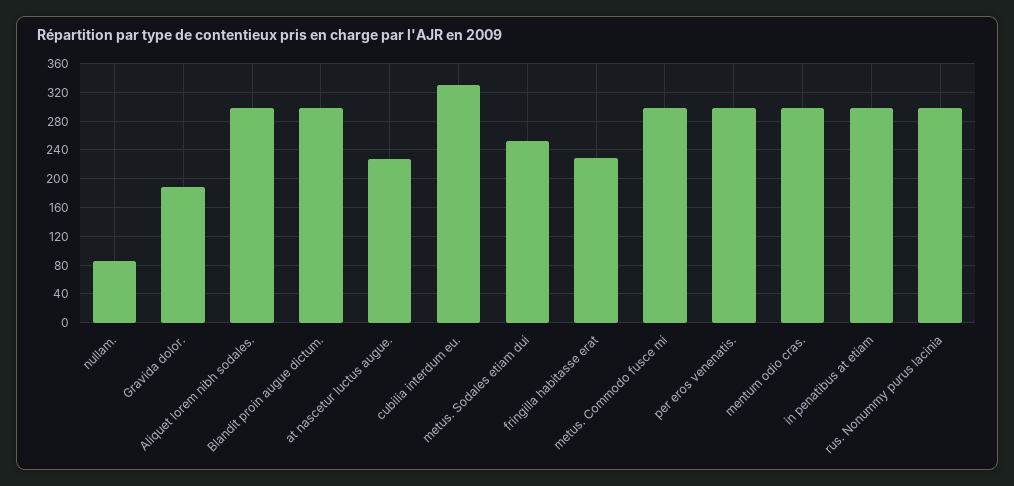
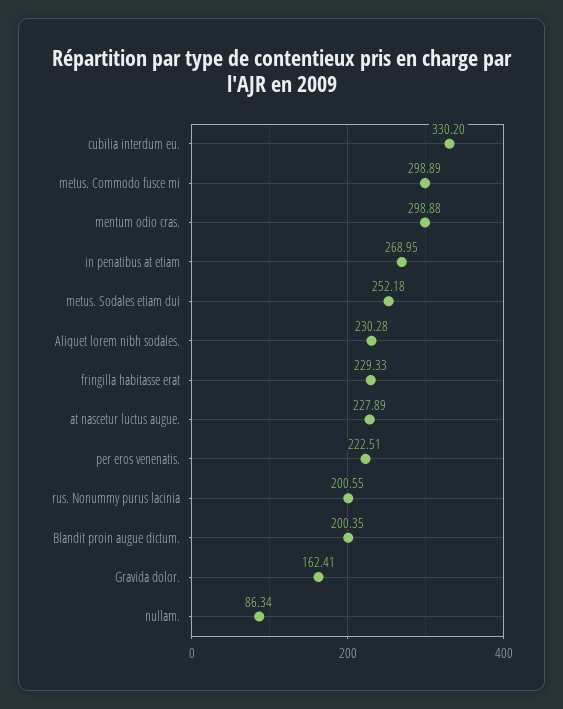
  {
    "nullam.": 86.34,
-   "Gravida dolor.": 190,
+   "Gravida dolor.": 162.41,
-   "Aliquet lorem nibh sodales.": 300,
+   "Aliquet lorem nibh sodales.": 230.28,
-   "Blandit proin augue dictum.": 300,
+   "Blandit proin augue dictum.": 200.35,
    "at nascetur luctus augue.": 227.89,
    "cubilia interdum eu.": 330.2,
    "metus. Sodales etiam dui": 252.18,
    "fringilla habitasse erat": 229.33,
    "metus. Commodo fusce mi": 298.89,
-   "per eros venenatis.": 300,
+   "per eros venenatis.": 222.51,
    "mentum odio cras.": 298.88,
-   "in penatibus at etiam": 300,
+   "in penatibus at etiam": 268.95,
-   "rus. Nonummy purus lacinia": 300
+   "rus. Nonummy purus lacinia": 200.55
  }

